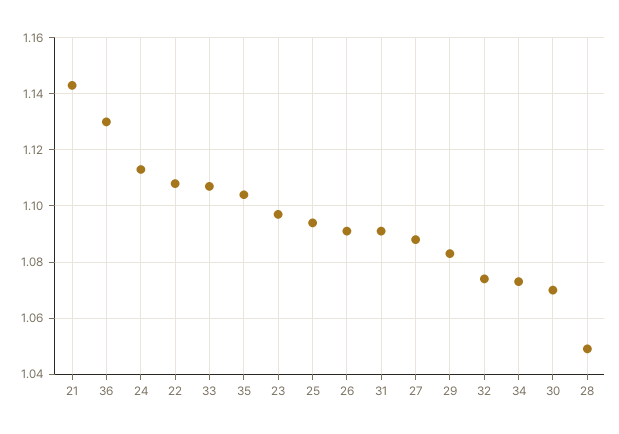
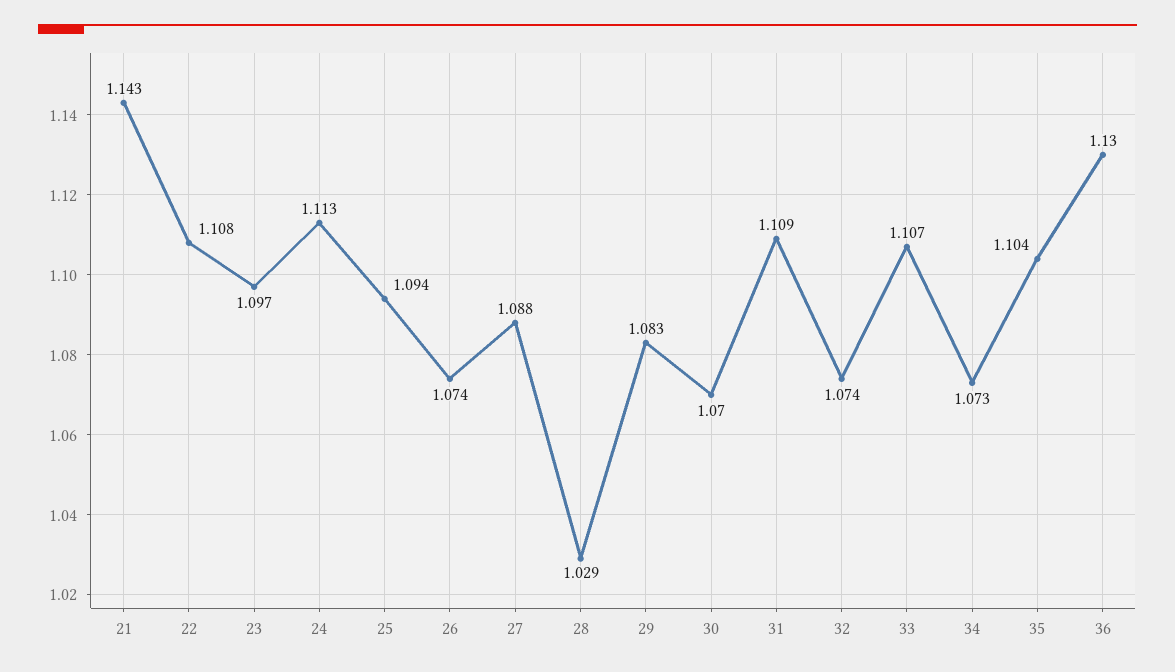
  {
    "21": 1.143,
    "36": 1.13,
    "24": 1.113,
    "22": 1.108,
    "33": 1.107,
    "35": 1.104,
    "23": 1.097,
    "25": 1.094,
-   "26": 1.09,
+   "26": 1.074,
-   "31": 1.09,
+   "31": 1.109,
    "27": 1.088,
    "29": 1.083,
    "32": 1.074,
    "34": 1.073,
    "30": 1.07,
-   "28": 1.05
+   "28": 1.029
  }

